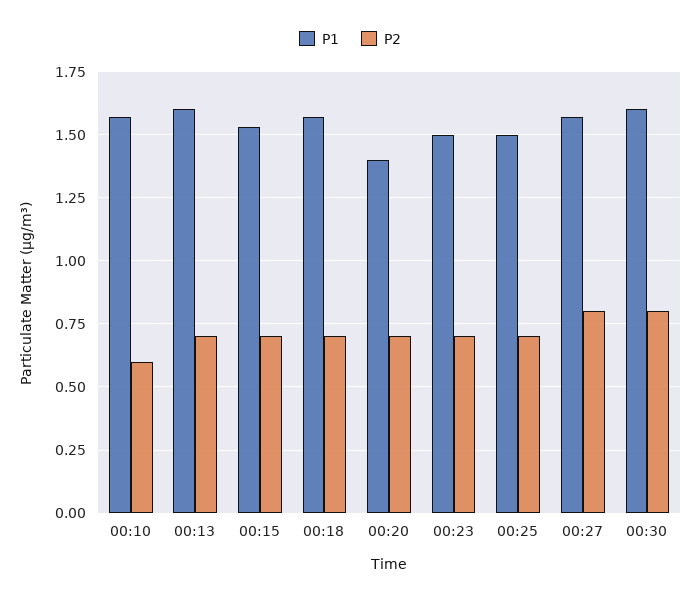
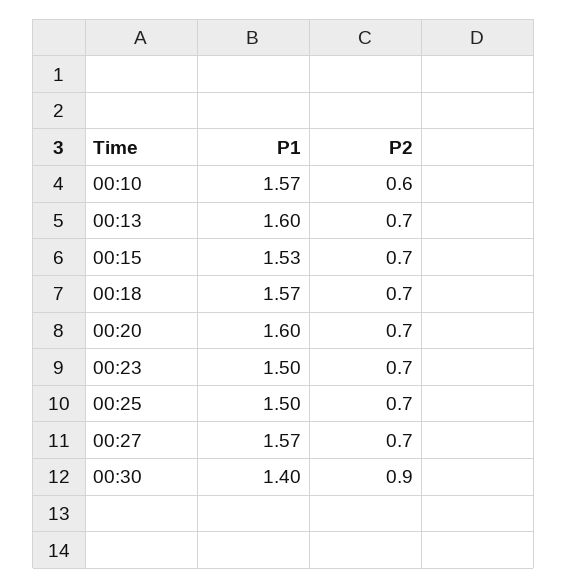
  {
    "P1": {
      "00:10": 1.57,
      "00:13": 1.6,
      "00:15": 1.53,
      "00:18": 1.57,
-     "00:20": 1.4,
+     "00:20": 1.6,
      "00:23": 1.5,
      "00:25": 1.5,
      "00:27": 1.57,
-     "00:30": 1.6
+     "00:30": 1.4
    },
    "P2": {
      "00:10": 0.6,
      "00:13": 0.7,
      "00:15": 0.7,
      "00:18": 0.7,
      "00:20": 0.7,
      "00:23": 0.7,
      "00:25": 0.7,
-     "00:27": 0.8,
+     "00:27": 0.7,
-     "00:30": 0.8
+     "00:30": 0.9
    }
  }

